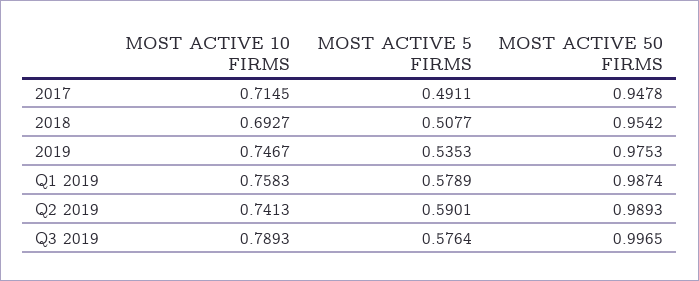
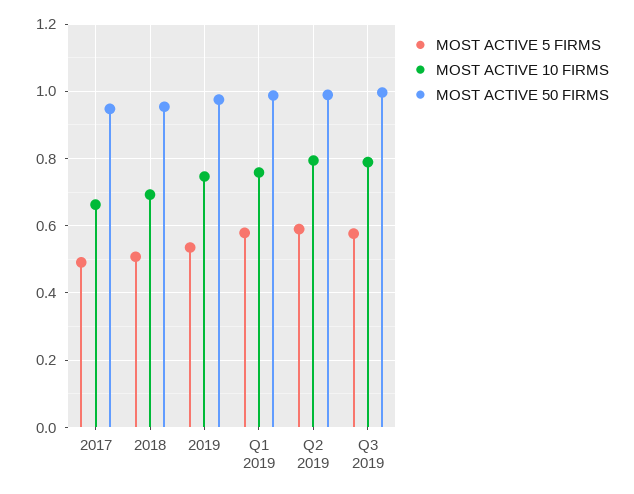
  {
    "MOST ACTIVE 10 FIRMS": {
-     "2017": 0.7145,
+     "2017": 0.66,
      "2018": 0.6927,
      "2019": 0.7467,
      "Q1 2019": 0.7583,
-     "Q2 2019": 0.7413,
+     "Q2 2019": 0.8,
      "Q3 2019": 0.7893
    },
    "MOST ACTIVE 5 FIRMS": {
      "2017": 0.4911,
      "2018": 0.5077,
      "2019": 0.5353,
      "Q1 2019": 0.5789,
      "Q2 2019": 0.5901,
      "Q3 2019": 0.5764
    },
    "MOST ACTIVE 50 FIRMS": {
      "2017": 0.9478,
      "2018": 0.9542,
      "2019": 0.9753,
      "Q1 2019": 0.9874,
      "Q2 2019": 0.9893,
      "Q3 2019": 0.9965
    }
  }

